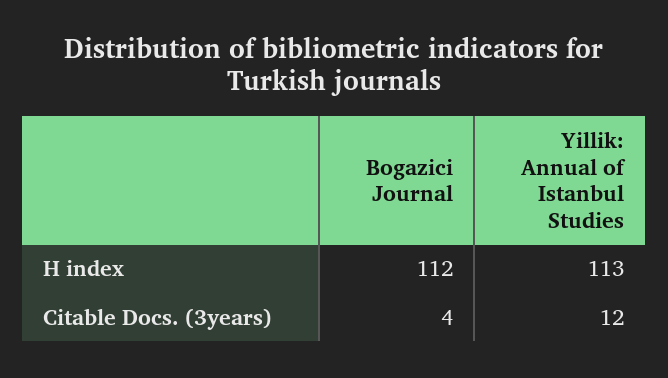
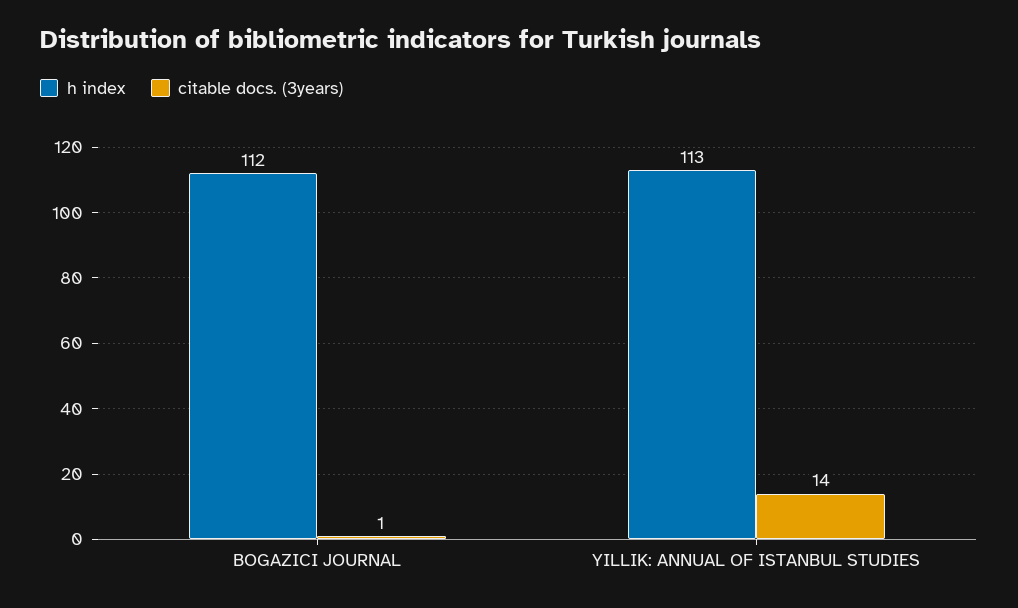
  {
    "H index": {
      "Bogazici Journal": 112,
      "Yillik: Annual of Istanbul Studies": 113
    },
    "Citable Docs. (3years)": {
-     "Bogazici Journal": 4,
+     "Bogazici Journal": 1,
-     "Yillik: Annual of Istanbul Studies": 12
+     "Yillik: Annual of Istanbul Studies": 14
    }
  }

